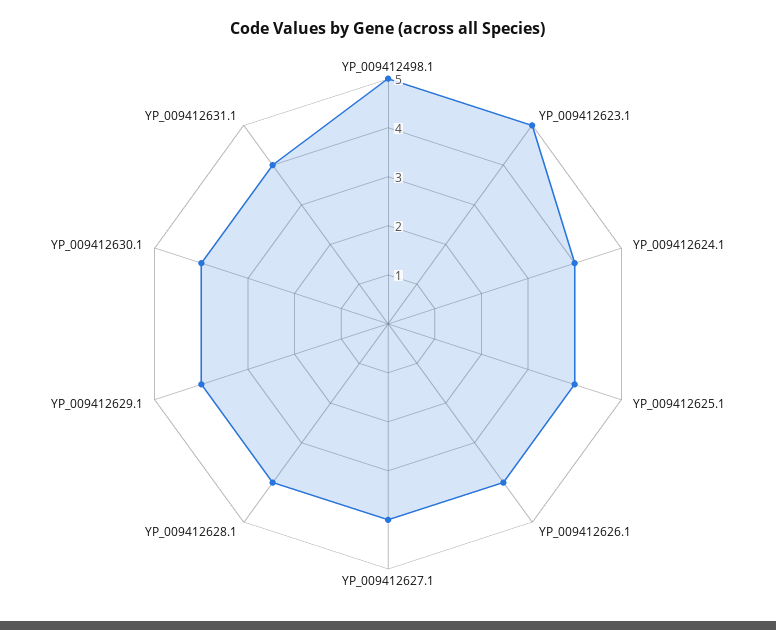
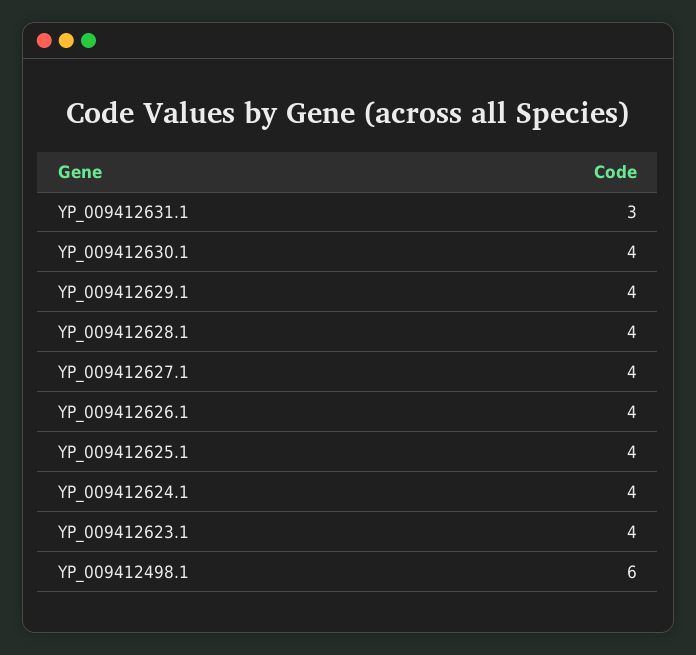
  {
-   "YP_009412498.1": 5,
+   "YP_009412498.1": 6,
-   "YP_009412623.1": 5,
+   "YP_009412623.1": 4,
    "YP_009412624.1": 4,
    "YP_009412625.1": 4,
    "YP_009412626.1": 4,
    "YP_009412627.1": 4,
    "YP_009412628.1": 4,
    "YP_009412629.1": 4,
    "YP_009412630.1": 4,
-   "YP_009412631.1": 4
+   "YP_009412631.1": 3
  }

